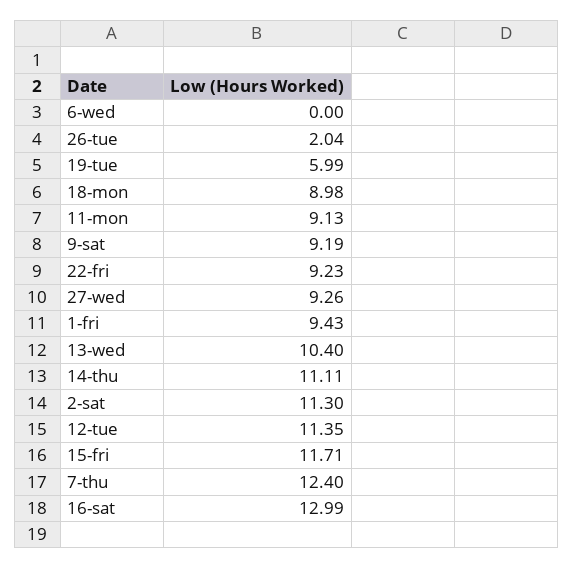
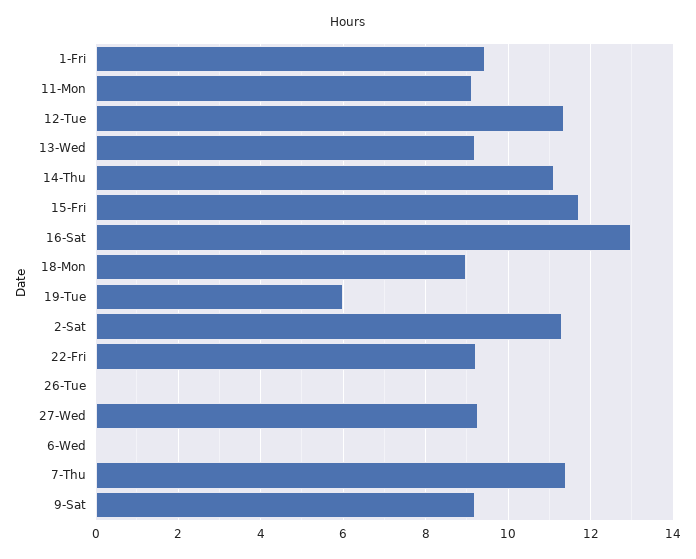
  {
    "6-wed": 0,
-   "26-tue": 2.04,
+   "26-tue": 0,
    "19-tue": 5.99,
    "18-mon": 8.98,
    "11-mon": 9.13,
    "9-sat": 9.19,
    "22-fri": 9.23,
    "27-wed": 9.26,
    "1-fri": 9.43,
-   "13-wed": 10.4,
+   "13-wed": 9.2,
    "14-thu": 11.11,
    "2-sat": 11.3,
    "12-tue": 11.35,
    "15-fri": 11.71,
-   "7-thu": 12.4,
+   "7-thu": 11.4,
    "16-sat": 12.99
  }

